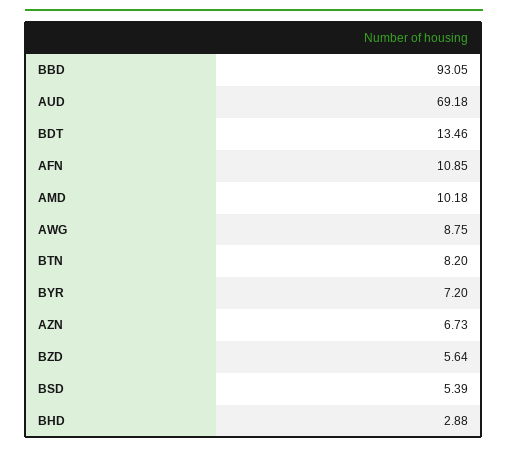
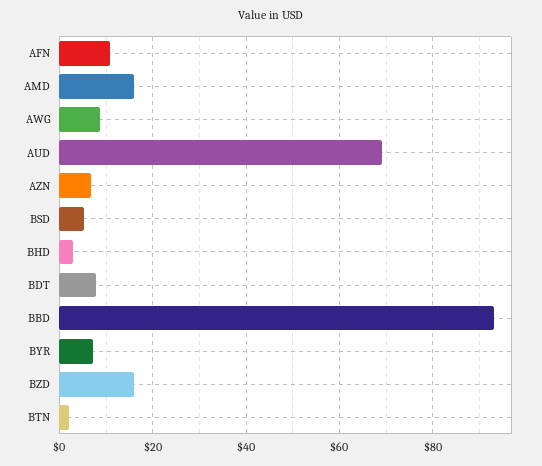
  {
    "BBD": 93.05,
    "AUD": 69.18,
-   "BDT": 13.46,
+   "BDT": 8,
    "AFN": 10.85,
-   "AMD": 10.18,
+   "AMD": 16,
    "AWG": 8.75,
-   "BTN": 8.2,
+   "BTN": 2,
    "BYR": 7.2,
    "AZN": 6.73,
-   "BZD": 5.64,
+   "BZD": 16,
    "BSD": 5.39,
    "BHD": 2.88
  }

